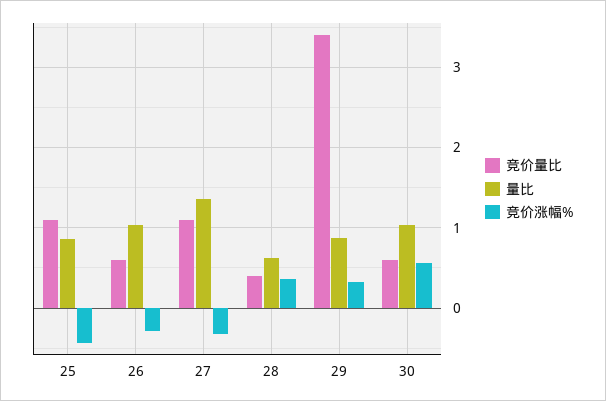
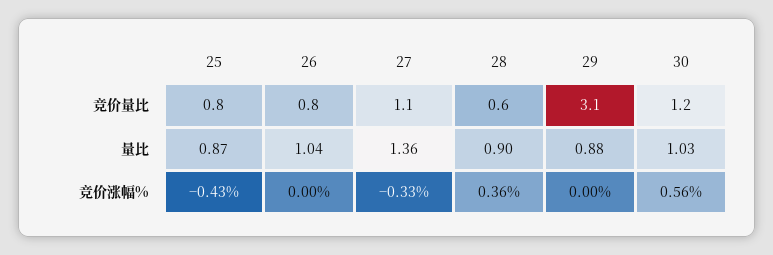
  {
    "竞价量比": {
-     "25": 1.1,
+     "25": 0.8,
-     "26": 0.6,
+     "26": 0.8,
      "27": 1.1,
-     "28": 0.4,
+     "28": 0.6,
-     "29": 3.4,
+     "29": 3.1,
-     "30": 0.6
+     "30": 1.2
    },
    "量比": {
      "25": 0.87,
      "26": 1.04,
      "27": 1.36,
-     "28": 0.6,
+     "28": 0.9,
      "29": 0.88,
      "30": 1.03
    },
    "竞价涨幅%": {
      "25": -0.43,
-     "26": -0.3,
+     "26": 0,
      "27": -0.33,
      "28": 0.36,
-     "29": 0.3,
+     "29": 0,
      "30": 0.56
    }
  }

